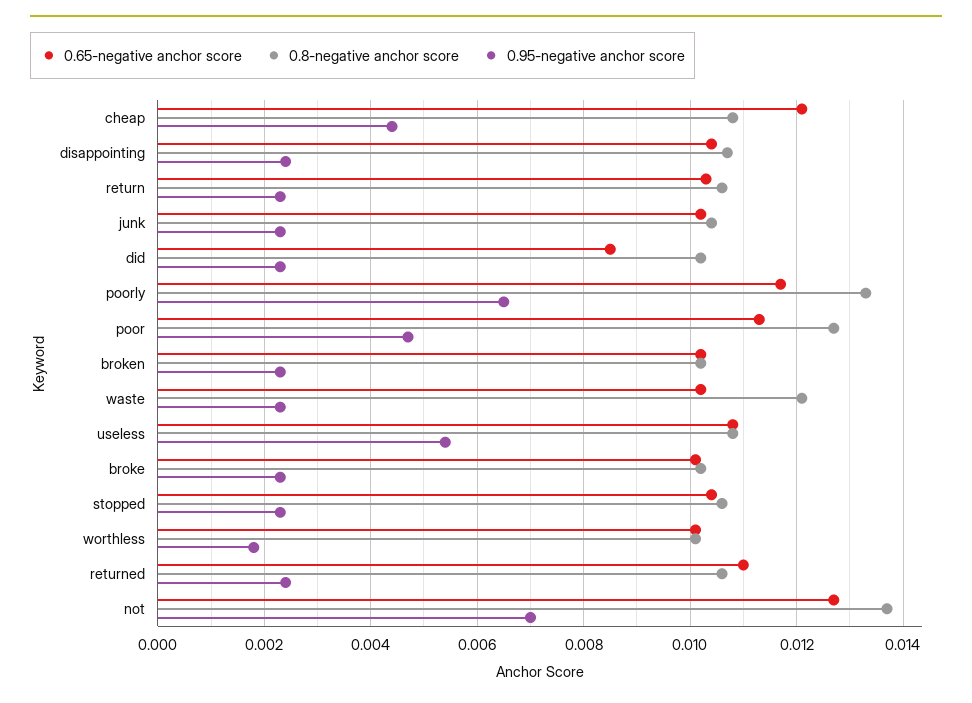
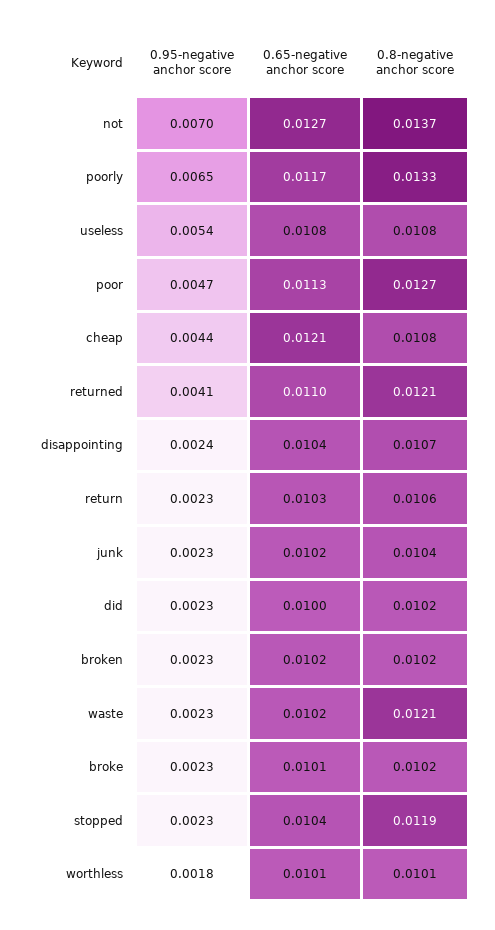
  {
    "0.65-negative anchor score": {
      "cheap": 0.0121,
      "disappointing": 0.0104,
      "return": 0.0103,
      "junk": 0.0102,
-     "did": 0.0085,
+     "did": 0.01,
      "poorly": 0.0117,
      "poor": 0.0113,
      "broken": 0.0102,
      "waste": 0.0102,
      "useless": 0.0108,
      "broke": 0.0101,
      "stopped": 0.0104,
      "worthless": 0.0101,
      "returned": 0.011,
      "not": 0.0127
    },
    "0.8-negative anchor score": {
      "cheap": 0.0108,
      "disappointing": 0.0107,
      "return": 0.0106,
      "junk": 0.0104,
      "did": 0.0102,
      "poorly": 0.0133,
      "poor": 0.0127,
      "broken": 0.0102,
      "waste": 0.0121,
      "useless": 0.0108,
      "broke": 0.0102,
-     "stopped": 0.0105,
+     "stopped": 0.0119,
      "worthless": 0.0101,
-     "returned": 0.0105,
+     "returned": 0.0121,
      "not": 0.0137
    },
    "0.95-negative anchor score": {
      "cheap": 0.0044,
      "disappointing": 0.0024,
      "return": 0.0023,
      "junk": 0.0023,
      "did": 0.0023,
      "poorly": 0.0065,
      "poor": 0.0047,
      "broken": 0.0023,
      "waste": 0.0023,
      "useless": 0.0054,
      "broke": 0.0023,
      "stopped": 0.0023,
      "worthless": 0.0018,
-     "returned": 0.0025,
+     "returned": 0.0041,
      "not": 0.007
    }
  }

